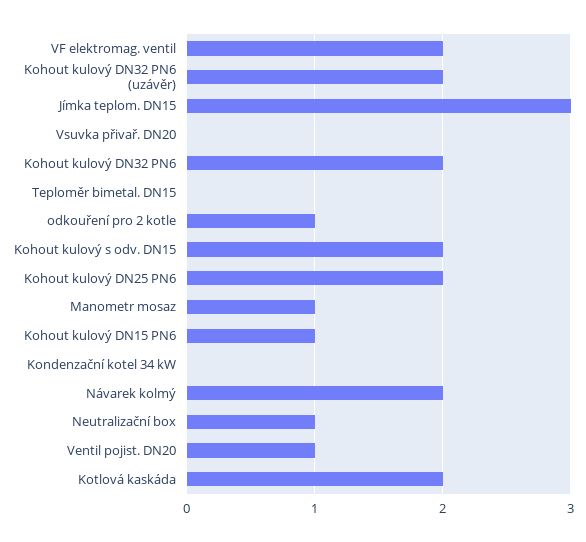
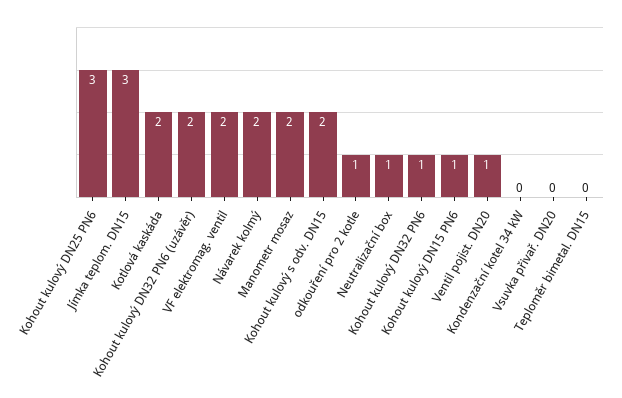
  {
    "VF elektromag. ventil": 2,
    "Kohout kulový DN32 PN6 (uzávěr)": 2,
    "Jímka teplom. DN15": 3,
    "Vsuvka přivař. DN20": 0,
-   "Kohout kulový DN32 PN6": 2,
+   "Kohout kulový DN32 PN6": 1,
    "Teploměr bimetal. DN15": 0,
    "odkouření pro 2 kotle": 1,
    "Kohout kulový s odv. DN15": 2,
-   "Kohout kulový DN25 PN6": 2,
+   "Kohout kulový DN25 PN6": 3,
-   "Manometr mosaz": 1,
+   "Manometr mosaz": 2,
    "Kohout kulový DN15 PN6": 1,
    "Kondenzační kotel 34 kW": 0,
    "Návarek kolmý": 2,
    "Neutralizační box": 1,
    "Ventil pojist. DN20": 1,
    "Kotlová kaskáda": 2
  }

